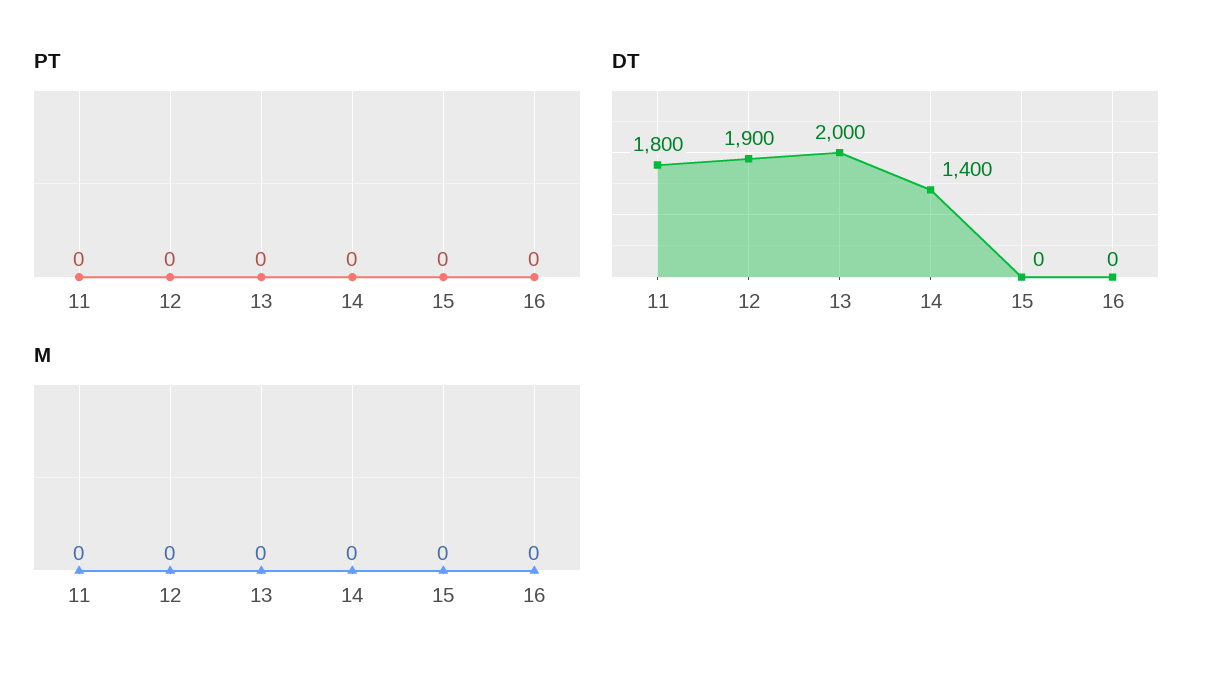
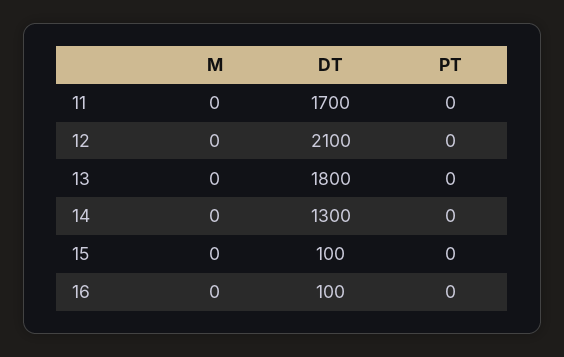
  {
    "PT": {
      "11": 0,
      "12": 0,
      "13": 0,
      "14": 0,
      "15": 0,
      "16": 0
    },
    "DT": {
-     "11": 1800,
+     "11": 1700,
-     "12": 1900,
+     "12": 2100,
-     "13": 2000,
+     "13": 1800,
-     "14": 1400,
+     "14": 1300,
-     "15": 0,
+     "15": 100,
-     "16": 0
+     "16": 100
    },
    "M": {
      "11": 0,
      "12": 0,
      "13": 0,
      "14": 0,
      "15": 0,
      "16": 0
    }
  }

